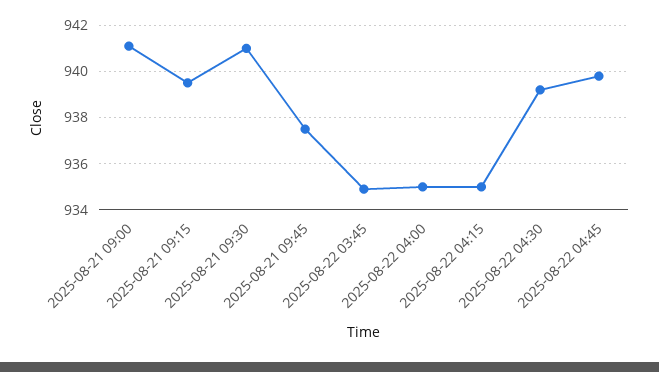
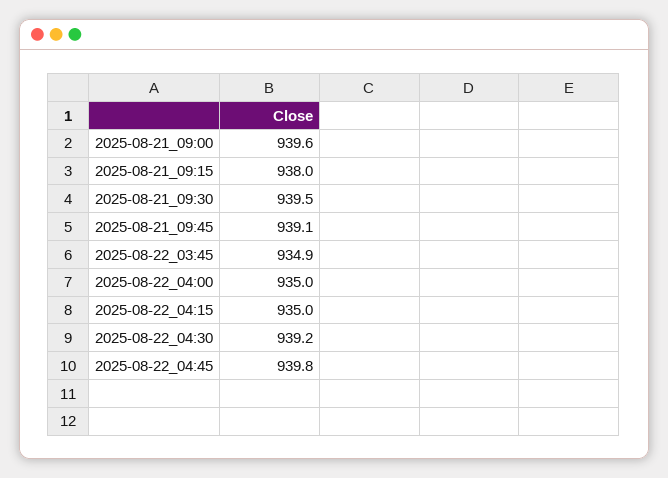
  {
-   "2025-08-21 09:00": 941,
+   "2025-08-21 09:00": 939.6,
-   "2025-08-21 09:15": 939.5,
+   "2025-08-21 09:15": 938,
-   "2025-08-21 09:30": 941,
+   "2025-08-21 09:30": 939.5,
-   "2025-08-21 09:45": 937.5,
+   "2025-08-21 09:45": 939.1,
    "2025-08-22 03:45": 934.9,
    "2025-08-22 04:00": 935,
    "2025-08-22 04:15": 935,
    "2025-08-22 04:30": 939.2,
    "2025-08-22 04:45": 939.8
  }

